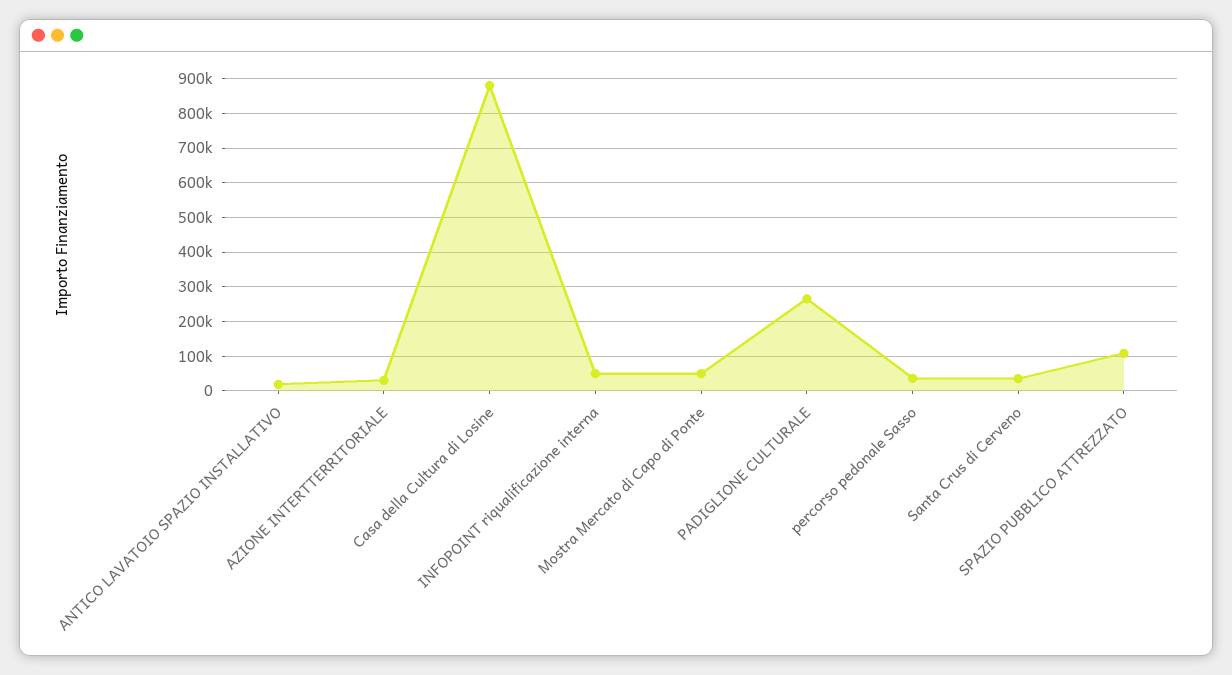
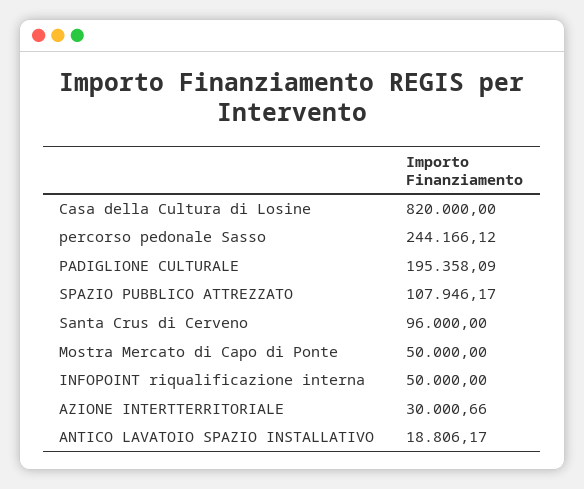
  {
    "ANTICO LAVATOIO SPAZIO INSTALLATIVO": 18806.17,
    "AZIONE INTERTTERRITORIALE": 30000.66,
-   "Casa della Cultura di Losine": 880000,
+   "Casa della Cultura di Losine": 820000,
    "INFOPOINT riqualificazione interna": 50000,
    "Mostra Mercato di Capo di Ponte": 50000,
-   "PADIGLIONE CULTURALE": 260000,
+   "PADIGLIONE CULTURALE": 195358.09,
-   "percorso pedonale Sasso": 40000,
+   "percorso pedonale Sasso": 244166.12,
-   "Santa Crus di Cerveno": 40000,
+   "Santa Crus di Cerveno": 96000,
    "SPAZIO PUBBLICO ATTREZZATO": 107946.17
  }

